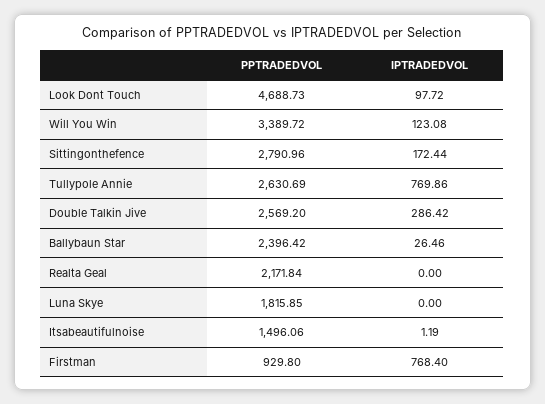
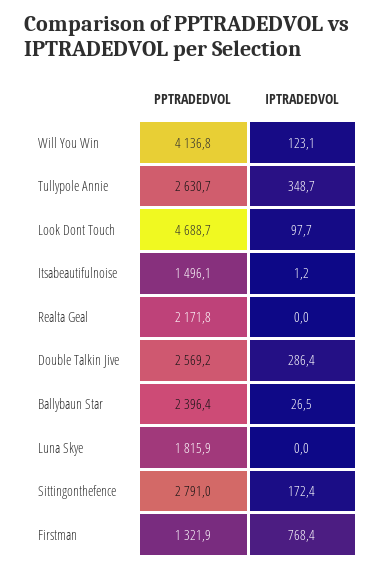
  {
    "PPTRADEDVOL": {
      "Look Dont Touch": 4688.73,
-     "Will You Win": 3389.72,
+     "Will You Win": 4136.8,
      "Sittingonthefence": 2790.96,
      "Tullypole Annie": 2630.69,
      "Double Talkin Jive": 2569.2,
      "Ballybaun Star": 2396.42,
      "Realta Geal": 2171.84,
      "Luna Skye": 1815.85,
      "Itsabeautifulnoise": 1496.06,
-     "Firstman": 929.8
+     "Firstman": 1321.9
    },
    "IPTRADEDVOL": {
      "Look Dont Touch": 97.72,
      "Will You Win": 123.08,
      "Sittingonthefence": 172.44,
-     "Tullypole Annie": 769.86,
+     "Tullypole Annie": 348.7,
      "Double Talkin Jive": 286.42,
      "Ballybaun Star": 26.46,
      "Realta Geal": 0,
      "Luna Skye": 0,
      "Itsabeautifulnoise": 1.19,
      "Firstman": 768.4
    }
  }

